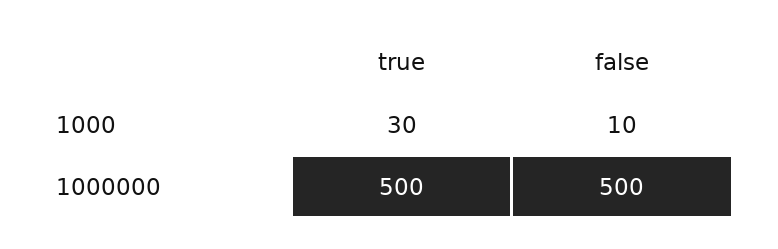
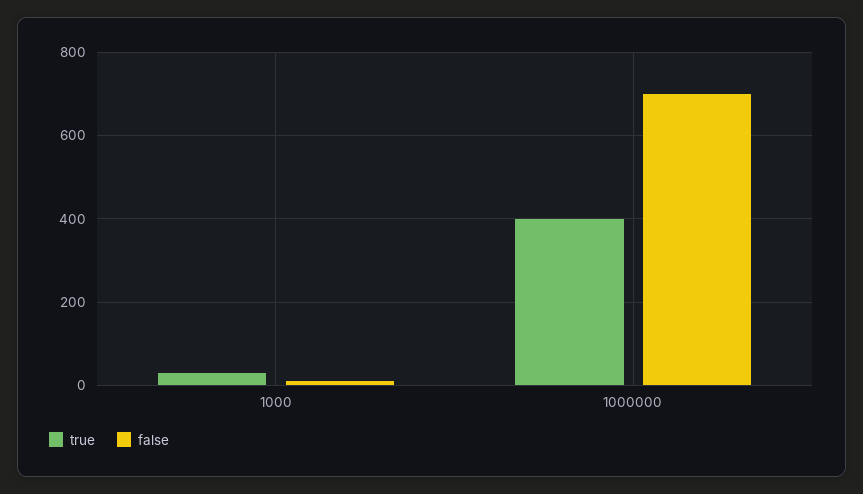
  {
    "true": {
      "1000": 30,
-     "1000000": 500
+     "1000000": 400
    },
    "false": {
      "1000": 10,
-     "1000000": 500
+     "1000000": 700
    }
  }

